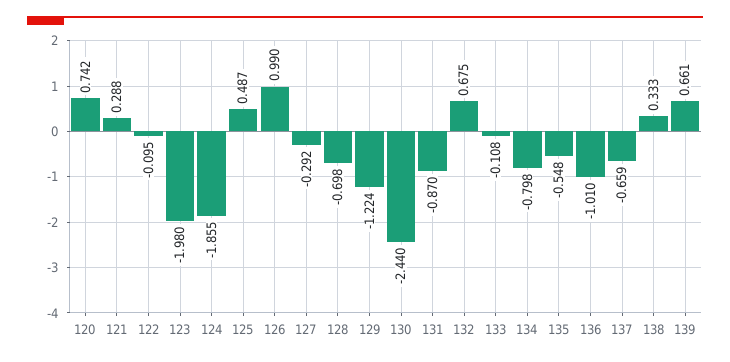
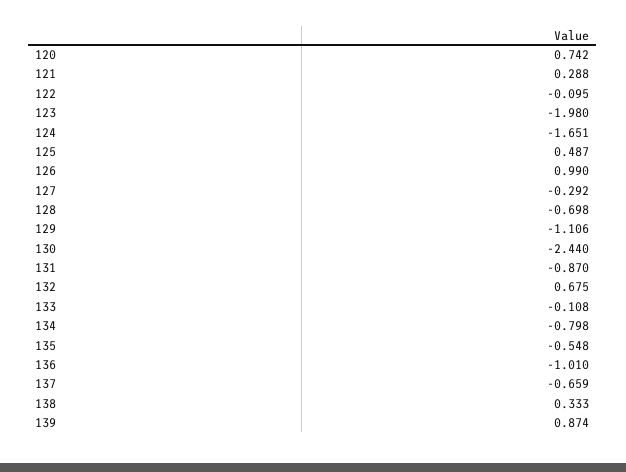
  {
    "120": 0.742,
    "121": 0.288,
    "122": -0.095,
    "123": -1.98,
-   "124": -1.855,
+   "124": -1.651,
    "125": 0.487,
    "126": 0.99,
    "127": -0.292,
    "128": -0.698,
-   "129": -1.224,
+   "129": -1.106,
    "130": -2.44,
    "131": -0.87,
    "132": 0.675,
    "133": -0.108,
    "134": -0.798,
    "135": -0.548,
    "136": -1.01,
    "137": -0.659,
    "138": 0.333,
-   "139": 0.661
+   "139": 0.874
  }

